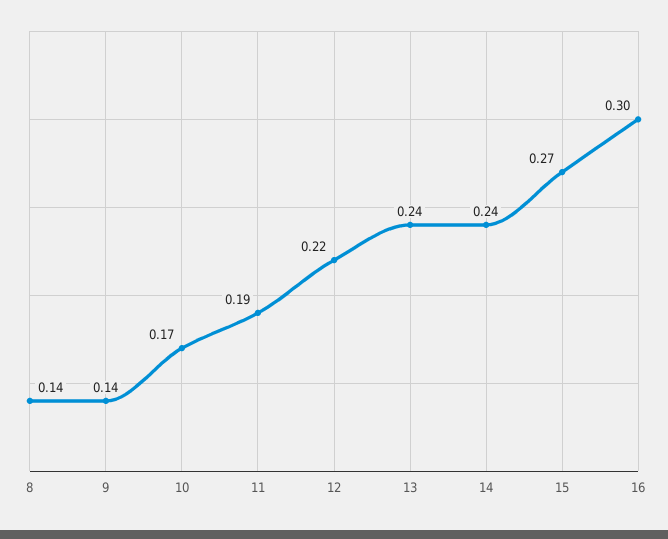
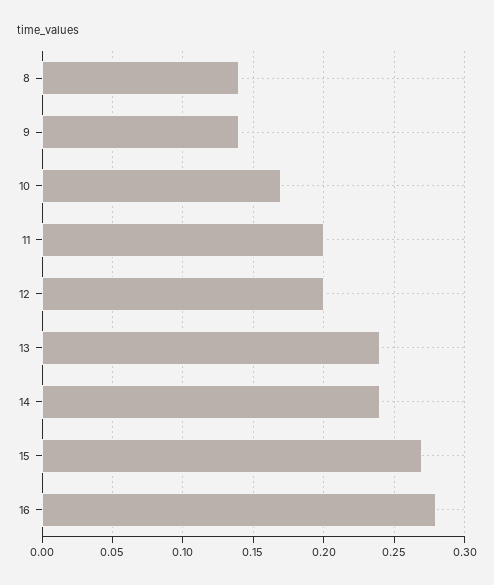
  {
    "8": 0.14,
    "9": 0.14,
    "10": 0.17,
-   "11": 0.19,
+   "11": 0.2,
-   "12": 0.22,
+   "12": 0.2,
    "13": 0.24,
    "14": 0.24,
    "15": 0.27,
-   "16": 0.3
+   "16": 0.28
  }

